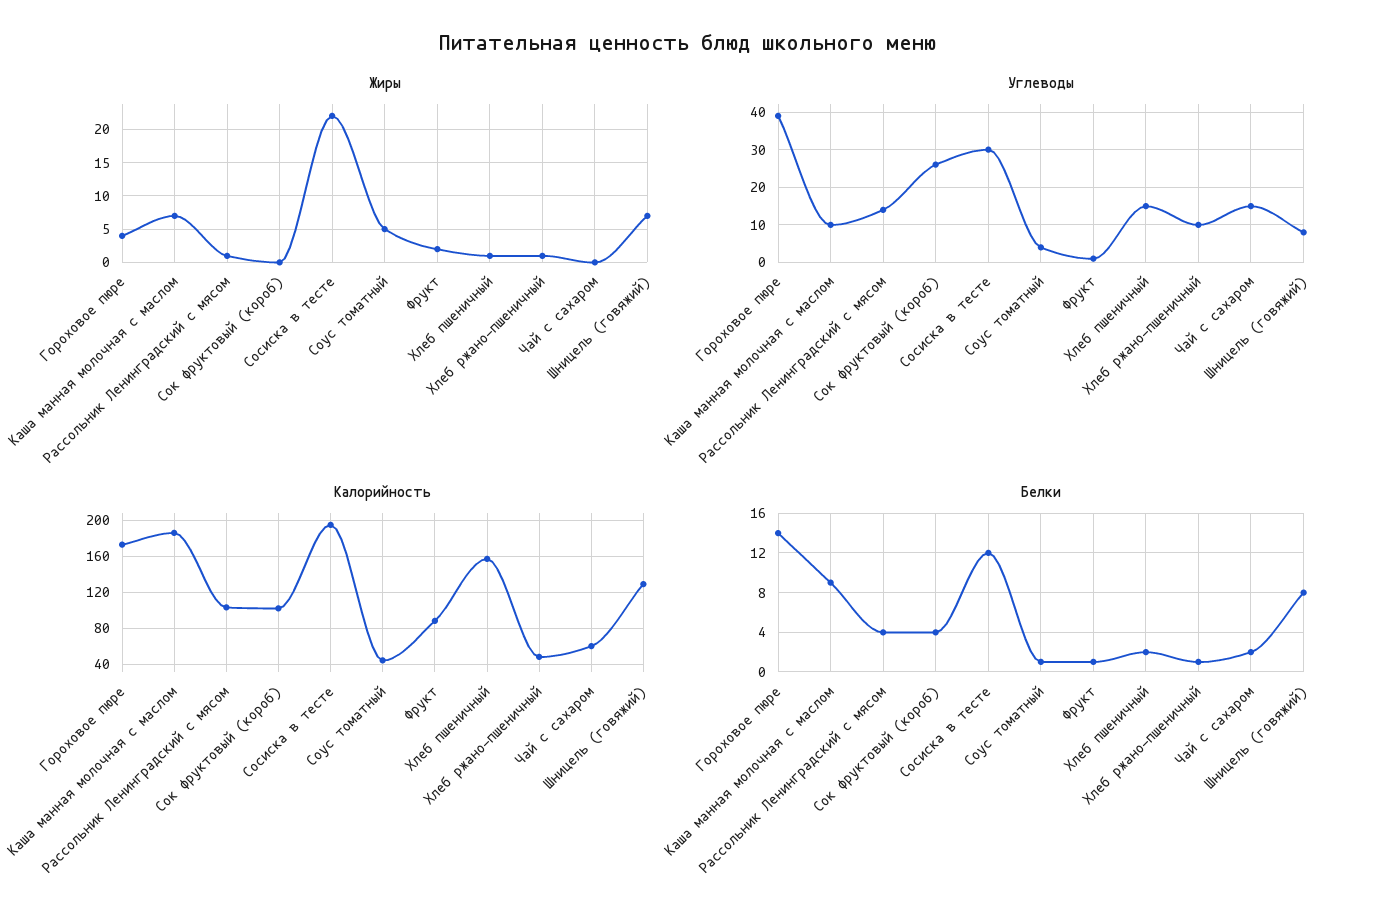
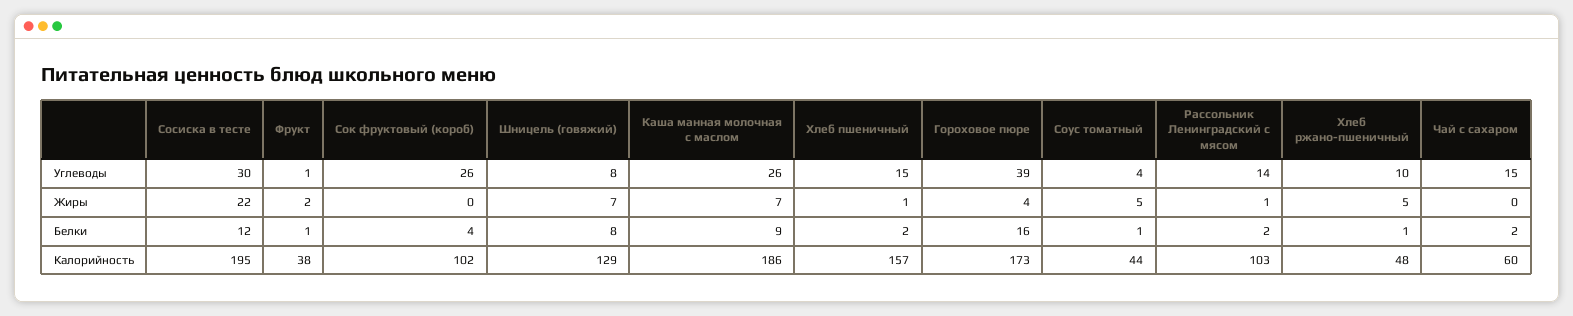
  {
    "Жиры": {
      "Гороховое пюре": 4,
      "Каша манная молочная с маслом": 7,
      "Рассольник Ленинградский с мясом": 1,
      "Сок фруктовый (короб)": 0,
      "Сосиска в тесте": 22,
      "Соус томатный": 5,
      "Фрукт": 2,
      "Хлеб пшеничный": 1,
-     "Хлеб ржано-пшеничный": 1,
+     "Хлеб ржано-пшеничный": 5,
      "Чай с сахаром": 0,
      "Шницель (говяжий)": 7
    },
    "Углеводы": {
      "Гороховое пюре": 39,
-     "Каша манная молочная с маслом": 10,
+     "Каша манная молочная с маслом": 26,
      "Рассольник Ленинградский с мясом": 14,
      "Сок фруктовый (короб)": 26,
      "Сосиска в тесте": 30,
      "Соус томатный": 4,
      "Фрукт": 1,
      "Хлеб пшеничный": 15,
      "Хлеб ржано-пшеничный": 10,
      "Чай с сахаром": 15,
      "Шницель (говяжий)": 8
    },
    "Калорийность": {
      "Гороховое пюре": 173,
      "Каша манная молочная с маслом": 186,
      "Рассольник Ленинградский с мясом": 103,
      "Сок фруктовый (короб)": 102,
      "Сосиска в тесте": 195,
      "Соус томатный": 44,
-     "Фрукт": 90,
+     "Фрукт": 38,
      "Хлеб пшеничный": 157,
      "Хлеб ржано-пшеничный": 48,
      "Чай с сахаром": 60,
      "Шницель (говяжий)": 129
    },
    "Белки": {
-     "Гороховое пюре": 14,
+     "Гороховое пюре": 16,
      "Каша манная молочная с маслом": 9,
-     "Рассольник Ленинградский с мясом": 4,
+     "Рассольник Ленинградский с мясом": 2,
      "Сок фруктовый (короб)": 4,
      "Сосиска в тесте": 12,
      "Соус томатный": 1,
      "Фрукт": 1,
      "Хлеб пшеничный": 2,
      "Хлеб ржано-пшеничный": 1,
      "Чай с сахаром": 2,
      "Шницель (говяжий)": 8
    }
  }

